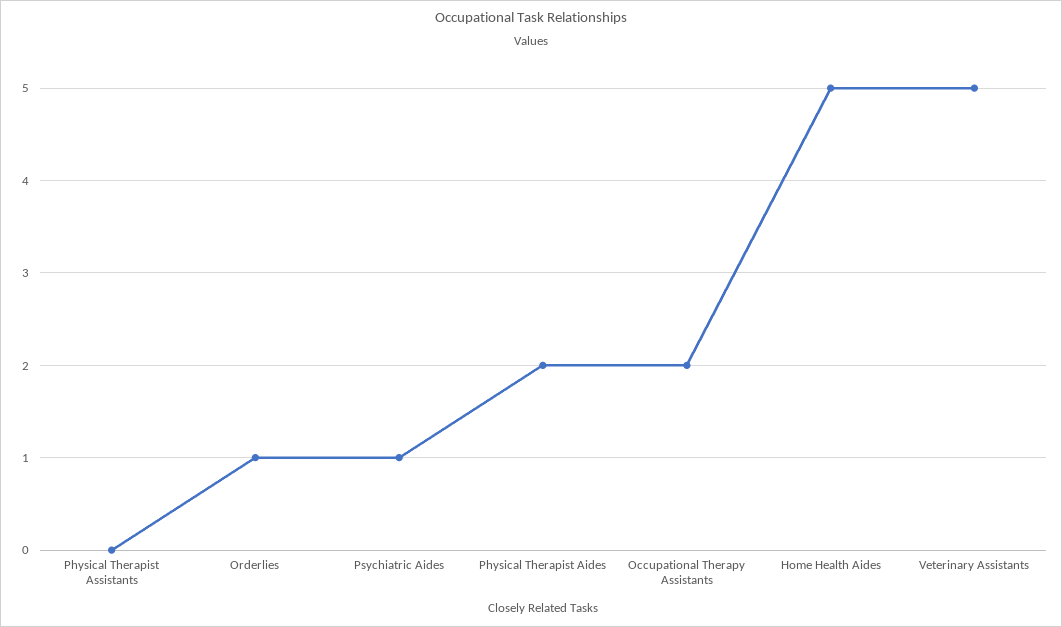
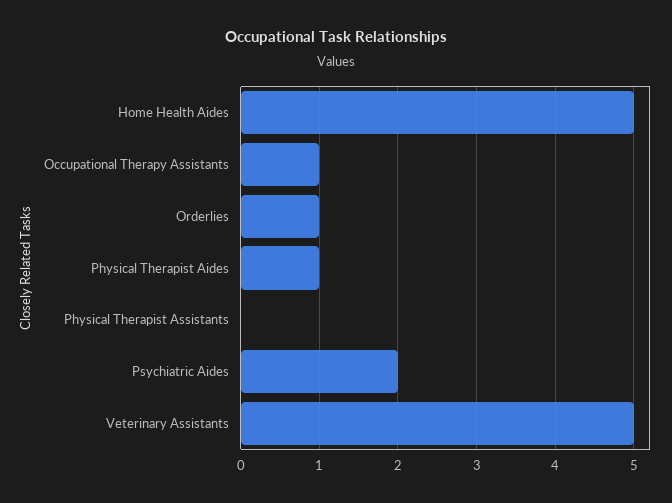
  {
    "Physical Therapist Assistants": 0,
    "Orderlies": 1,
-   "Psychiatric Aides": 1,
+   "Psychiatric Aides": 2,
-   "Physical Therapist Aides": 2,
+   "Physical Therapist Aides": 1,
-   "Occupational Therapy Assistants": 2,
+   "Occupational Therapy Assistants": 1,
    "Home Health Aides": 5,
    "Veterinary Assistants": 5
  }

